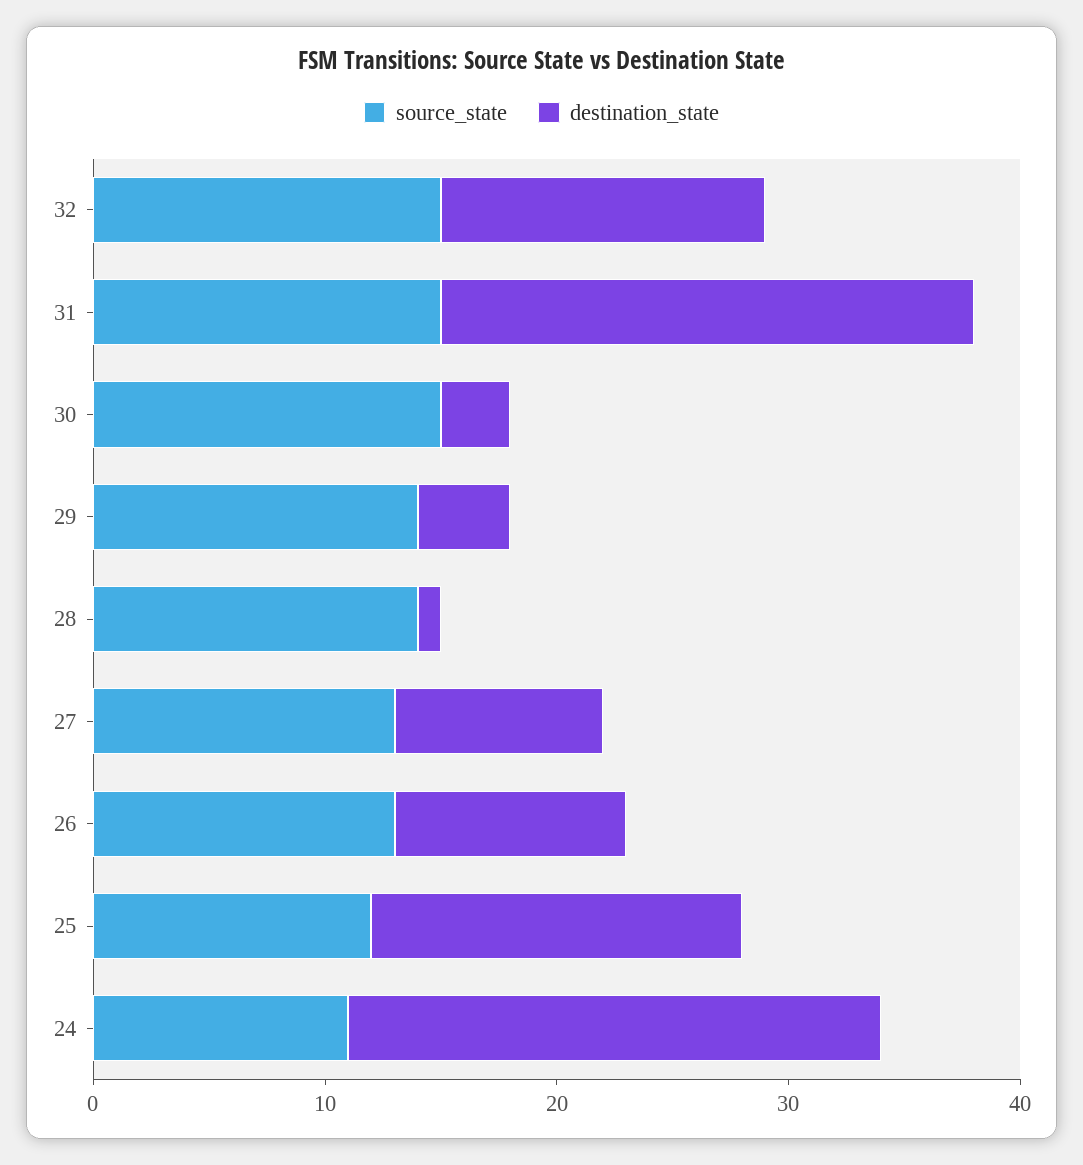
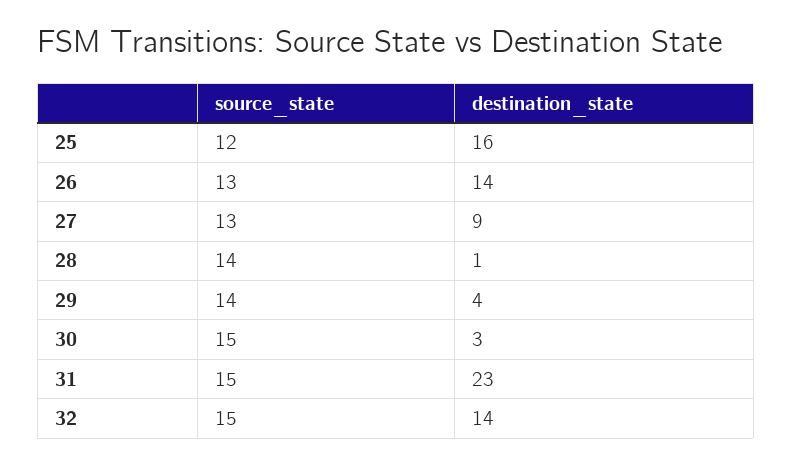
  {
    "source_state": {
      "32": 15,
      "31": 15,
      "30": 15,
      "29": 14,
      "28": 14,
      "27": 13,
      "26": 13,
-     "25": 12,
+     "25": 12
-     "24": 11
    },
    "destination_state": {
      "32": 14,
      "31": 23,
      "30": 3,
      "29": 4,
      "28": 1,
      "27": 9,
-     "26": 10,
+     "26": 14,
-     "25": 16,
+     "25": 16
-     "24": 23
    }
  }

